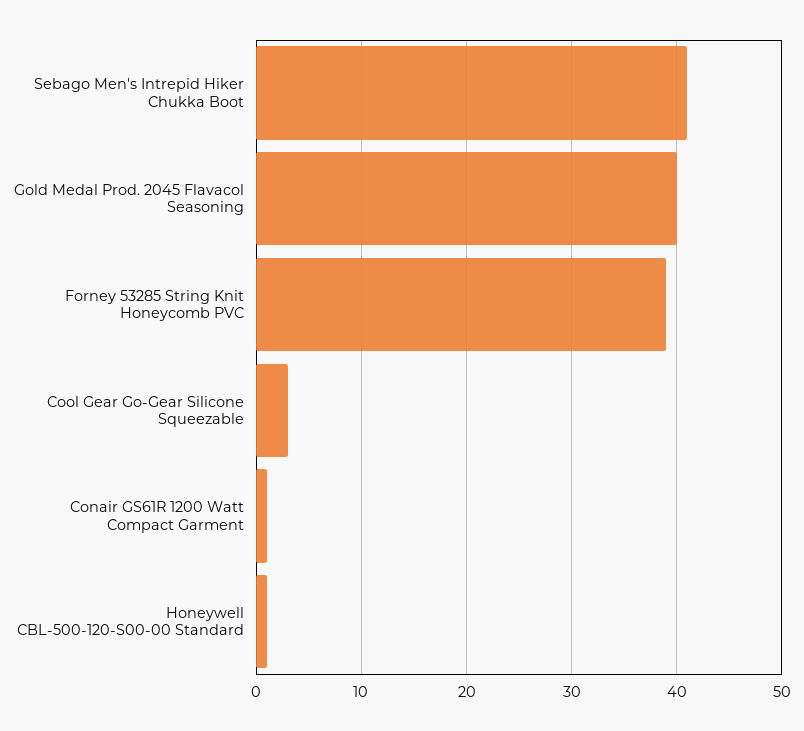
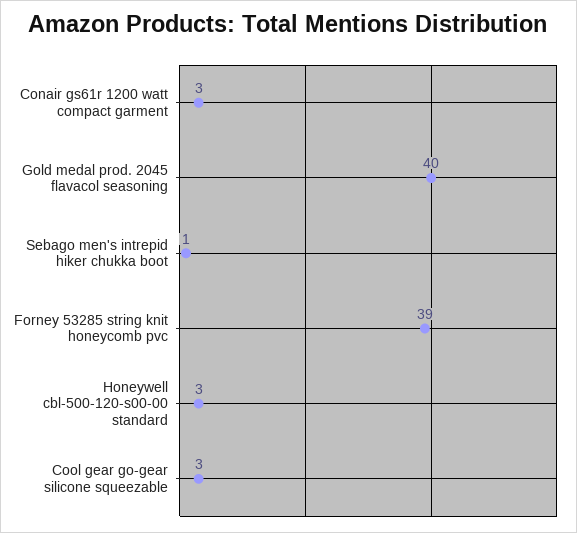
  {
-   "Sebago Men's Intrepid Hiker Chukka Boot": 41,
+   "Sebago Men's Intrepid Hiker Chukka Boot": 1,
    "Gold Medal Prod. 2045 Flavacol Seasoning": 40,
    "Forney 53285 String Knit Honeycomb PVC": 39,
    "Cool Gear Go-Gear Silicone Squeezable": 3,
-   "Conair GS61R 1200 Watt Compact Garment": 1,
+   "Conair GS61R 1200 Watt Compact Garment": 3,
-   "Honeywell CBL-500-120-S00-00 Standard": 1
+   "Honeywell CBL-500-120-S00-00 Standard": 3
  }

